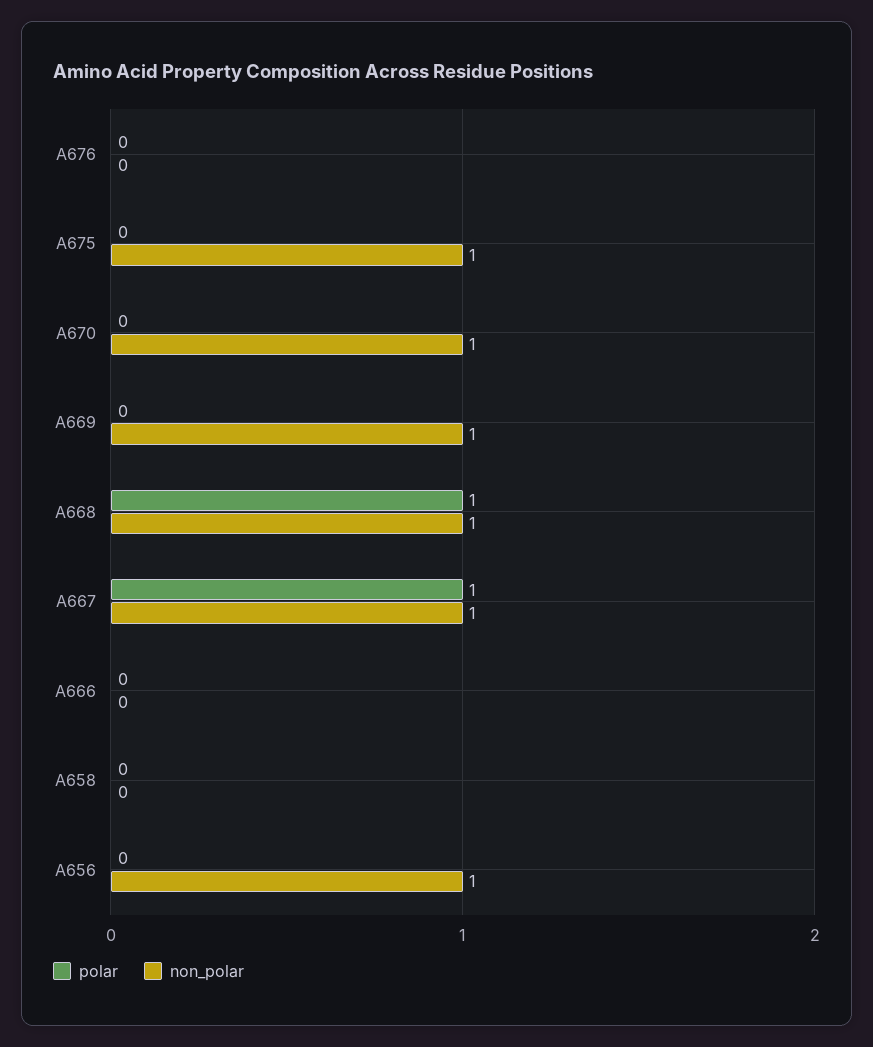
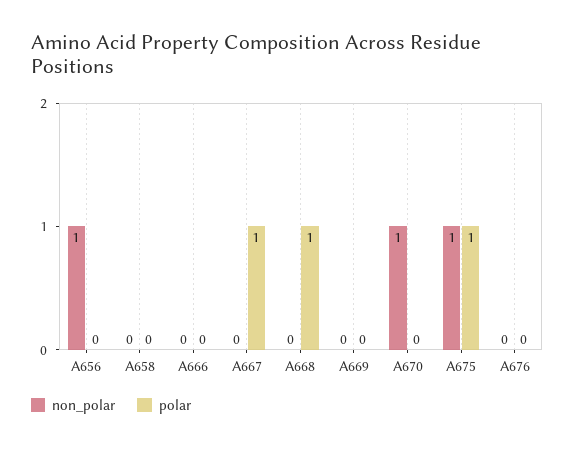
  {
    "polar": {
      "A676": 0,
-     "A675": 0,
+     "A675": 1,
      "A670": 0,
      "A669": 0,
      "A668": 1,
      "A667": 1,
      "A666": 0,
      "A658": 0,
      "A656": 0
    },
    "non_polar": {
      "A676": 0,
      "A675": 1,
      "A670": 1,
-     "A669": 1,
+     "A669": 0,
-     "A668": 1,
+     "A668": 0,
-     "A667": 1,
+     "A667": 0,
      "A666": 0,
      "A658": 0,
      "A656": 1
    }
  }

